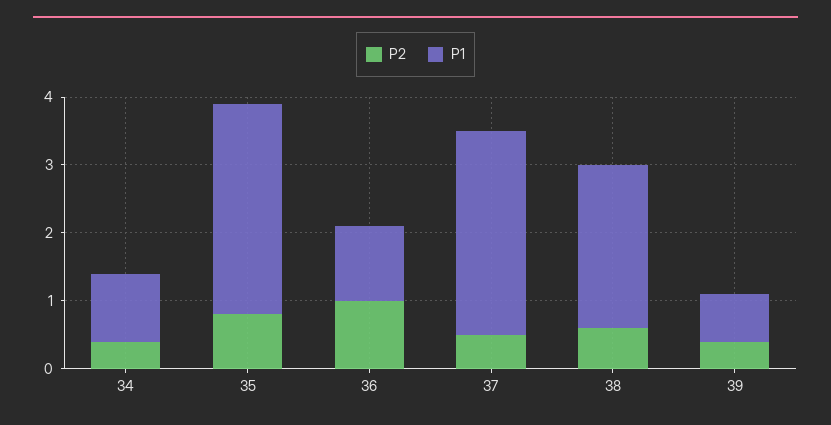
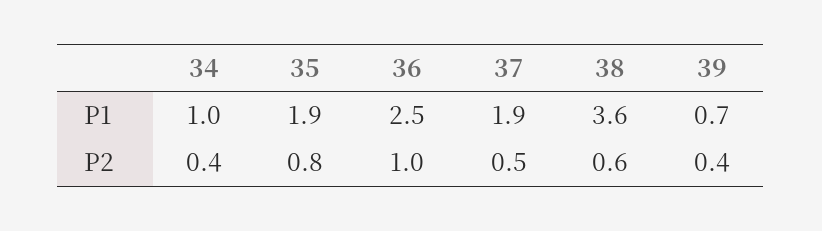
  {
    "P2": {
      "34": 0.4,
      "35": 0.8,
      "36": 1,
      "37": 0.5,
      "38": 0.6,
      "39": 0.4
    },
    "P1": {
      "34": 1,
-     "35": 3,
+     "35": 1.9,
-     "36": 1,
+     "36": 2.5,
-     "37": 3,
+     "37": 1.9,
-     "38": 2.5,
+     "38": 3.6,
      "39": 0.7
    }
  }

